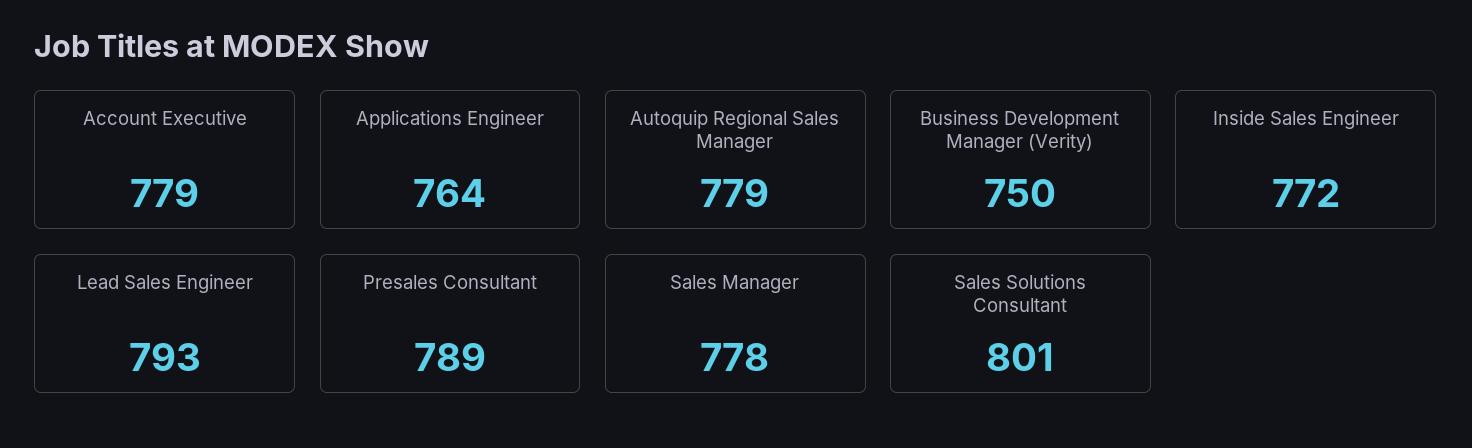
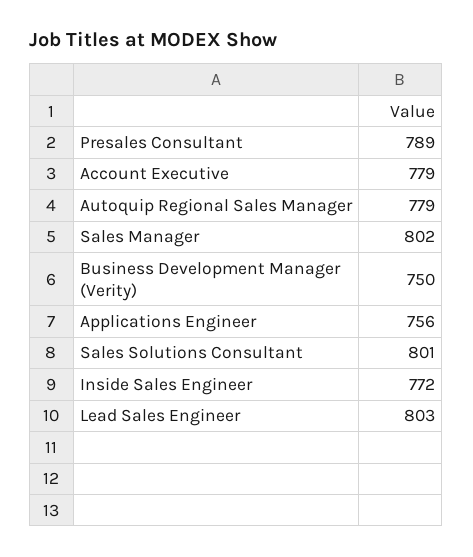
  {
    "Account Executive": 779,
-   "Applications Engineer": 764,
+   "Applications Engineer": 756,
    "Autoquip Regional Sales Manager": 779,
    "Business Development Manager (Verity)": 750,
    "Inside Sales Engineer": 772,
-   "Lead Sales Engineer": 793,
+   "Lead Sales Engineer": 803,
    "Presales Consultant": 789,
-   "Sales Manager": 778,
+   "Sales Manager": 802,
    "Sales Solutions Consultant": 801
  }

